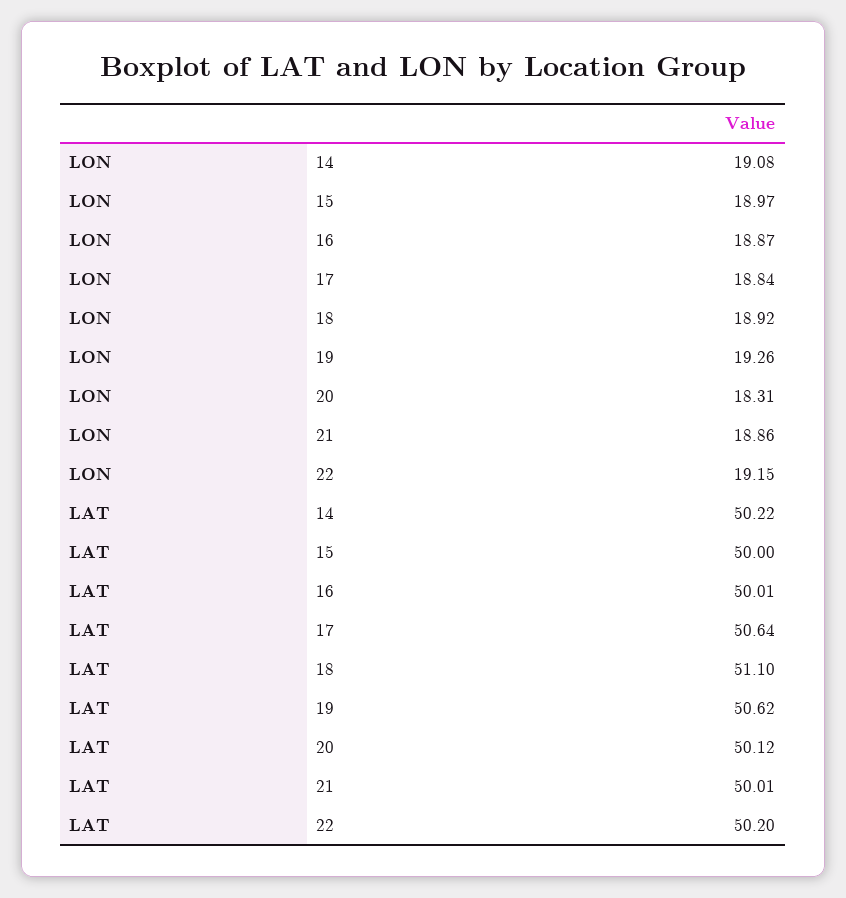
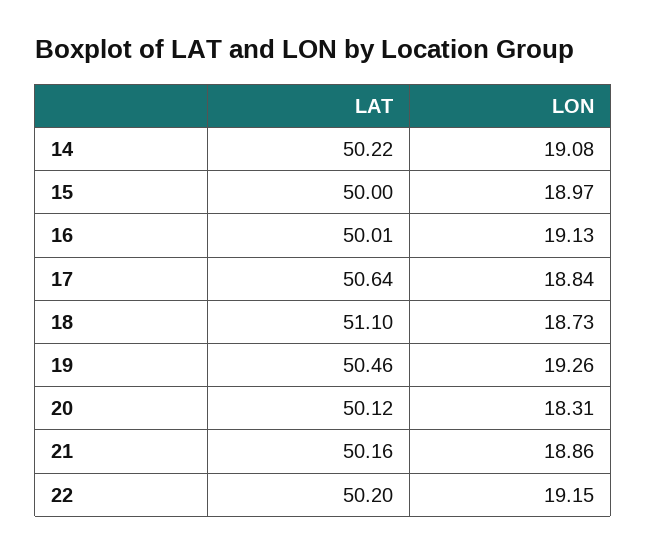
  {
    "LON": {
      "14": 19.08,
      "15": 18.97,
-     "16": 18.87,
+     "16": 19.13,
      "17": 18.84,
-     "18": 18.92,
+     "18": 18.73,
      "19": 19.26,
      "20": 18.31,
      "21": 18.86,
      "22": 19.15
    },
    "LAT": {
      "14": 50.22,
      "15": 50,
      "16": 50.01,
      "17": 50.64,
      "18": 51.1,
-     "19": 50.62,
+     "19": 50.46,
      "20": 50.12,
-     "21": 50.01,
+     "21": 50.16,
      "22": 50.2
    }
  }

